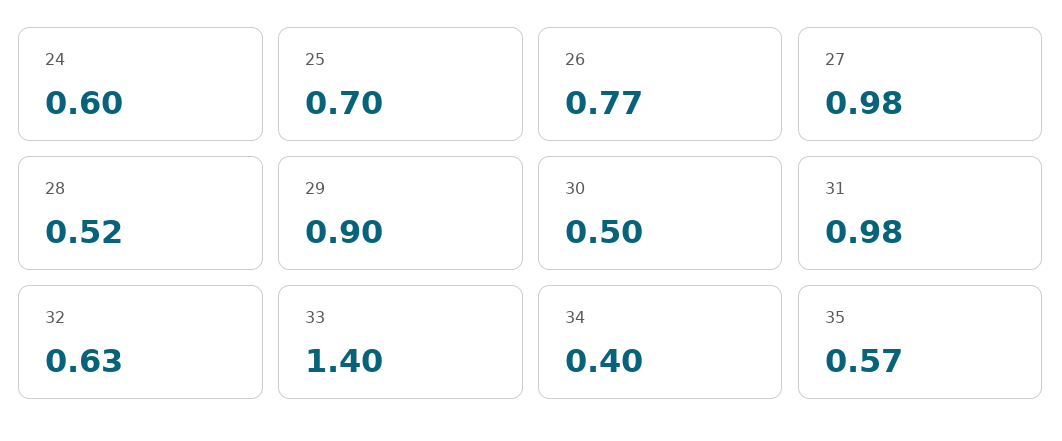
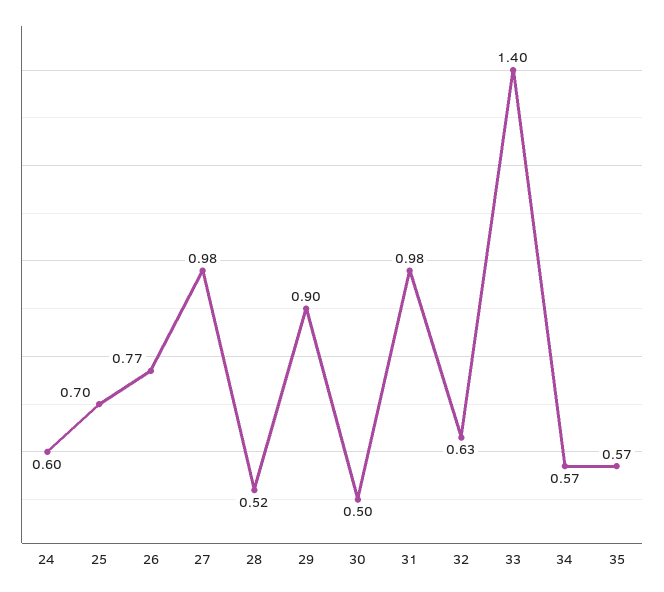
  {
    "24": 0.6,
    "25": 0.7,
    "26": 0.77,
    "27": 0.98,
    "28": 0.52,
    "29": 0.9,
    "30": 0.5,
    "31": 0.98,
    "32": 0.63,
    "33": 1.4,
-   "34": 0.4,
+   "34": 0.57,
    "35": 0.57
  }

